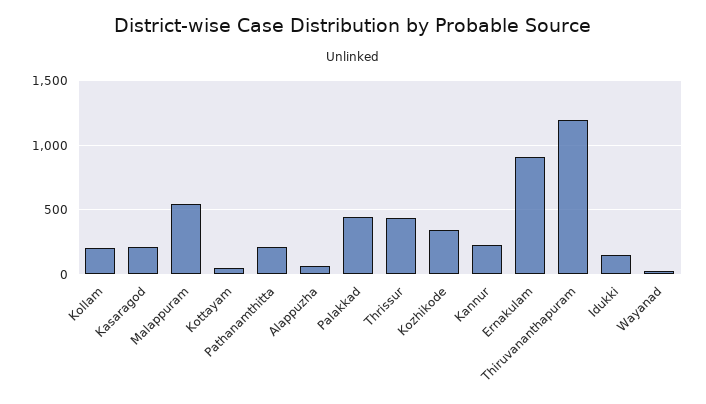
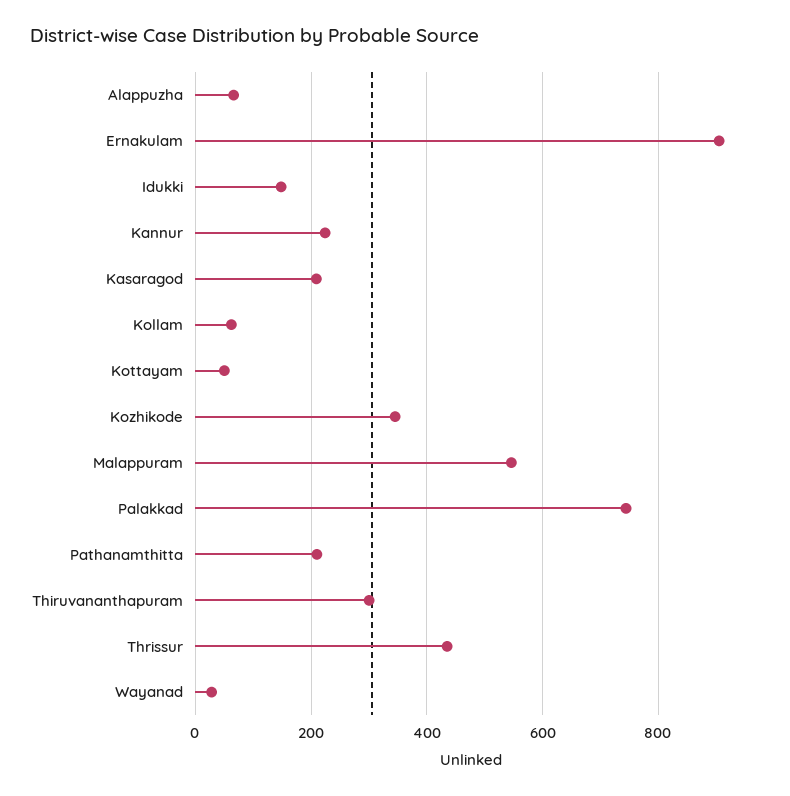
  {
-   "Kollam": 200,
+   "Kollam": 60,
    "Kasaragod": 200,
    "Malappuram": 540,
    "Kottayam": 60,
    "Pathanamthitta": 220,
    "Alappuzha": 60,
-   "Palakkad": 450,
+   "Palakkad": 740,
    "Thrissur": 440,
    "Kozhikode": 340,
    "Kannur": 220,
    "Ernakulam": 900,
-   "Thiruvananthapuram": 1200,
+   "Thiruvananthapuram": 300,
    "Idukki": 140,
    "Wayanad": 20
  }

